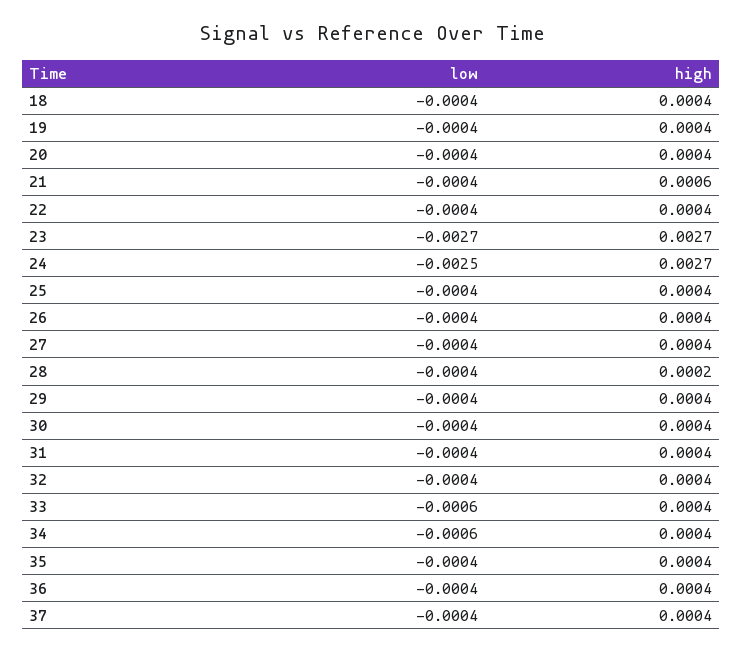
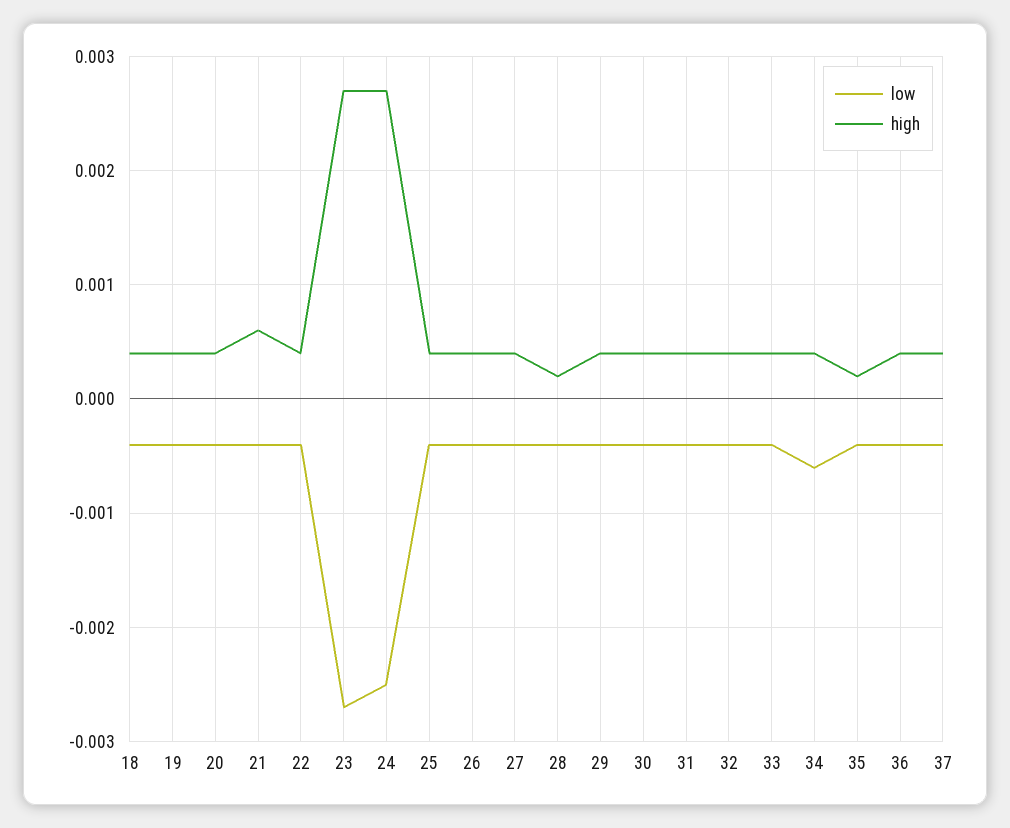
  {
    "low": {
      "18": -0.0004,
      "19": -0.0004,
      "20": -0.0004,
      "21": -0.0004,
      "22": -0.0004,
      "23": -0.0027,
      "24": -0.0025,
      "25": -0.0004,
      "26": -0.0004,
      "27": -0.0004,
      "28": -0.0004,
      "29": -0.0004,
      "30": -0.0004,
      "31": -0.0004,
      "32": -0.0004,
-     "33": -0.0006,
+     "33": -0.0004,
      "34": -0.0006,
      "35": -0.0004,
      "36": -0.0004,
      "37": -0.0004
    },
    "high": {
      "18": 0.0004,
      "19": 0.0004,
      "20": 0.0004,
      "21": 0.0006,
      "22": 0.0004,
      "23": 0.0027,
      "24": 0.0027,
      "25": 0.0004,
      "26": 0.0004,
      "27": 0.0004,
      "28": 0.0002,
      "29": 0.0004,
      "30": 0.0004,
      "31": 0.0004,
      "32": 0.0004,
      "33": 0.0004,
      "34": 0.0004,
-     "35": 0.0004,
+     "35": 0.0002,
      "36": 0.0004,
      "37": 0.0004
    }
  }

